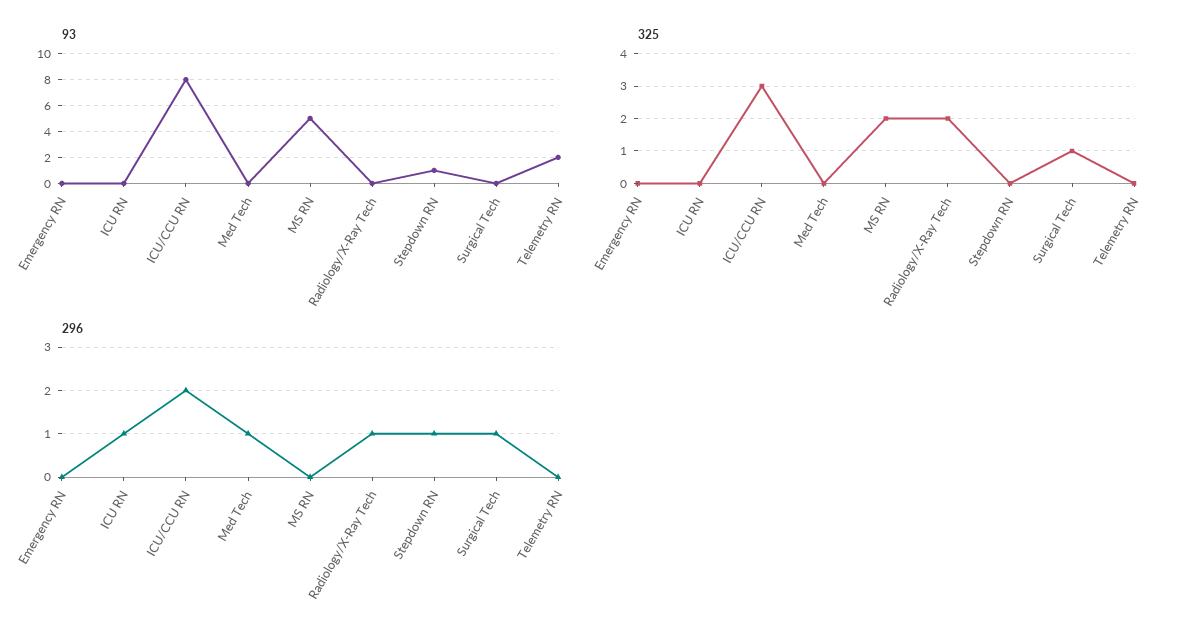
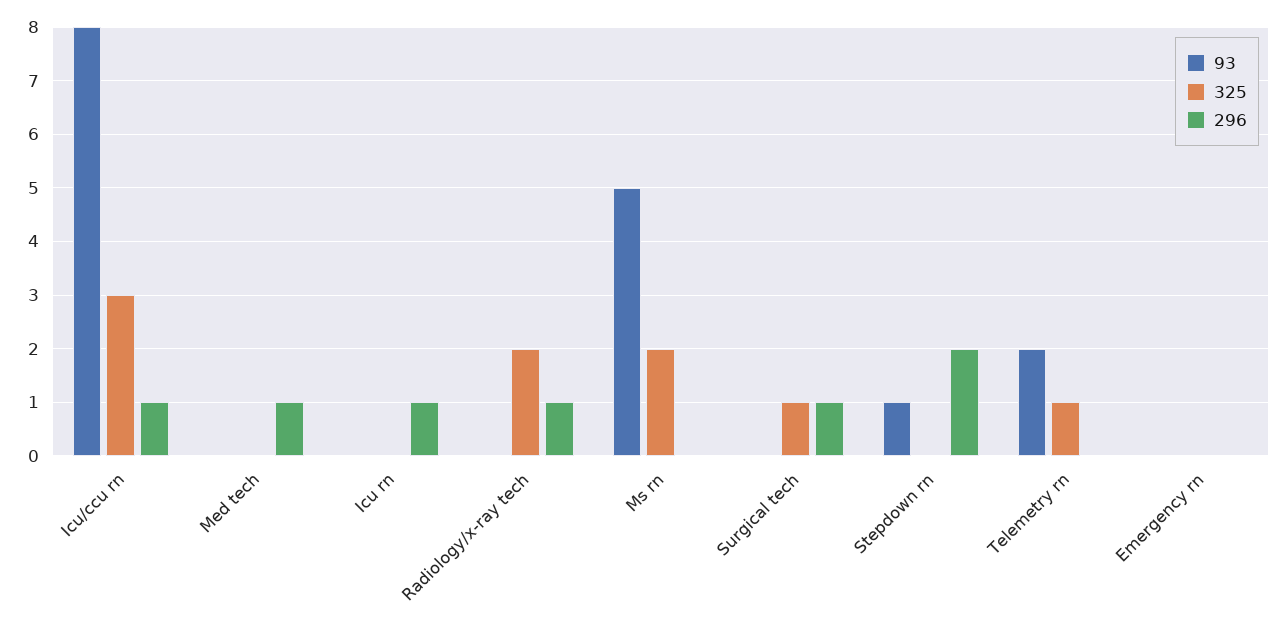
  {
    "93": {
      "Emergency RN": 0,
      "ICU RN": 0,
      "ICU/CCU RN": 8,
      "Med Tech": 0,
      "MS RN": 5,
      "Radiology/X-Ray Tech": 0,
      "Stepdown RN": 1,
      "Surgical Tech": 0,
      "Telemetry RN": 2
    },
    "325": {
      "Emergency RN": 0,
      "ICU RN": 0,
      "ICU/CCU RN": 3,
      "Med Tech": 0,
      "MS RN": 2,
      "Radiology/X-Ray Tech": 2,
      "Stepdown RN": 0,
      "Surgical Tech": 1,
-     "Telemetry RN": 0
+     "Telemetry RN": 1
    },
    "296": {
      "Emergency RN": 0,
      "ICU RN": 1,
-     "ICU/CCU RN": 2,
+     "ICU/CCU RN": 1,
      "Med Tech": 1,
      "MS RN": 0,
      "Radiology/X-Ray Tech": 1,
-     "Stepdown RN": 1,
+     "Stepdown RN": 2,
      "Surgical Tech": 1,
      "Telemetry RN": 0
    }
  }

